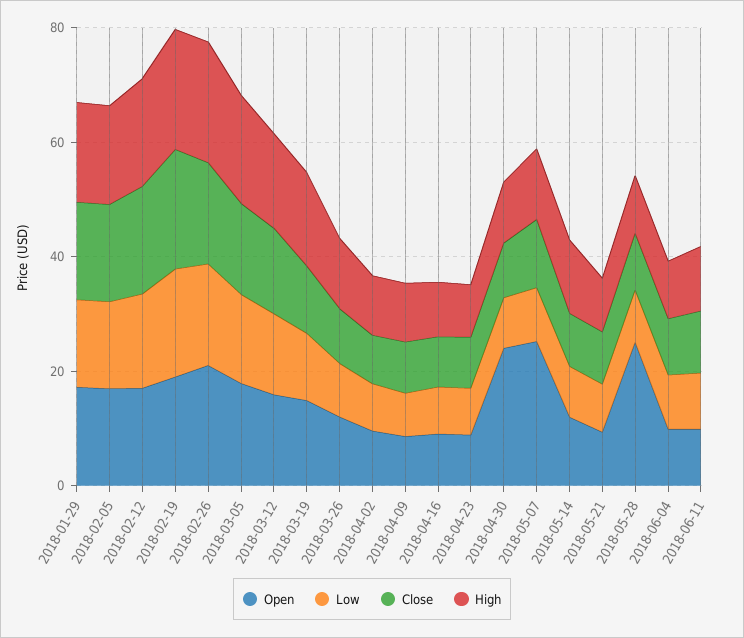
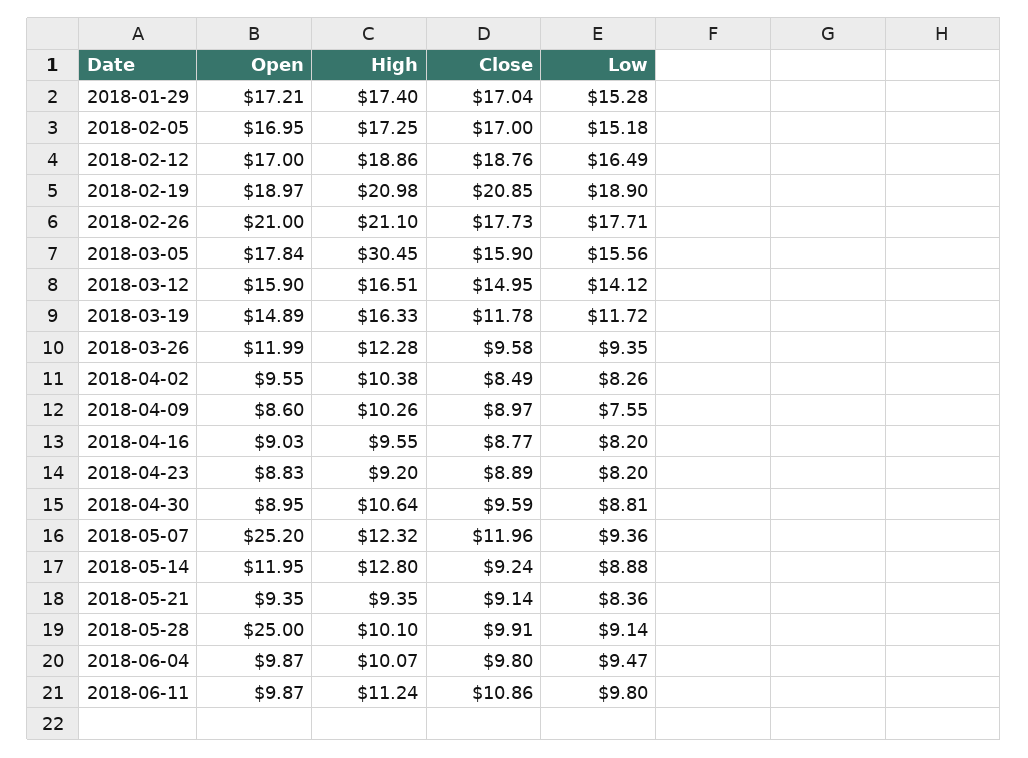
  {
    "Open": {
      "2018-01-29": 17.21,
      "2018-02-05": 16.95,
      "2018-02-12": 17,
      "2018-02-19": 18.97,
      "2018-02-26": 21,
      "2018-03-05": 17.84,
      "2018-03-12": 15.9,
      "2018-03-19": 14.89,
      "2018-03-26": 11.99,
      "2018-04-02": 9.55,
      "2018-04-09": 8.6,
      "2018-04-16": 9.03,
      "2018-04-23": 8.83,
-     "2018-04-30": 25,
+     "2018-04-30": 8.95,
      "2018-05-07": 25.2,
      "2018-05-14": 11.95,
      "2018-05-21": 9.35,
      "2018-05-28": 25,
      "2018-06-04": 9.87,
      "2018-06-11": 9.87
    },
    "Low": {
      "2018-01-29": 15.28,
      "2018-02-05": 15.18,
      "2018-02-12": 16.49,
      "2018-02-19": 18.9,
      "2018-02-26": 17.71,
      "2018-03-05": 15.56,
      "2018-03-12": 14.12,
      "2018-03-19": 11.72,
      "2018-03-26": 9.35,
      "2018-04-02": 8.26,
      "2018-04-09": 7.55,
      "2018-04-16": 8.2,
      "2018-04-23": 8.2,
      "2018-04-30": 8.81,
      "2018-05-07": 9.36,
      "2018-05-14": 8.88,
      "2018-05-21": 8.36,
      "2018-05-28": 9.14,
      "2018-06-04": 9.47,
      "2018-06-11": 9.8
    },
    "Close": {
      "2018-01-29": 17.04,
      "2018-02-05": 17,
      "2018-02-12": 18.76,
      "2018-02-19": 20.85,
      "2018-02-26": 17.73,
      "2018-03-05": 15.9,
      "2018-03-12": 14.95,
      "2018-03-19": 11.78,
      "2018-03-26": 9.58,
      "2018-04-02": 8.49,
      "2018-04-09": 8.97,
      "2018-04-16": 8.77,
      "2018-04-23": 8.89,
      "2018-04-30": 9.59,
      "2018-05-07": 11.96,
      "2018-05-14": 9.24,
      "2018-05-21": 9.14,
      "2018-05-28": 9.91,
      "2018-06-04": 9.8,
      "2018-06-11": 10.86
    },
    "High": {
      "2018-01-29": 17.4,
      "2018-02-05": 17.25,
      "2018-02-12": 18.86,
      "2018-02-19": 20.98,
      "2018-02-26": 21.1,
-     "2018-03-05": 20,
+     "2018-03-05": 30.45,
      "2018-03-12": 16.51,
      "2018-03-19": 16.33,
      "2018-03-26": 12.28,
      "2018-04-02": 10.38,
      "2018-04-09": 10.26,
      "2018-04-16": 9.55,
      "2018-04-23": 9.2,
      "2018-04-30": 10.64,
      "2018-05-07": 12.32,
      "2018-05-14": 12.8,
      "2018-05-21": 9.35,
      "2018-05-28": 10.1,
      "2018-06-04": 10.07,
      "2018-06-11": 11.24
    }
  }

